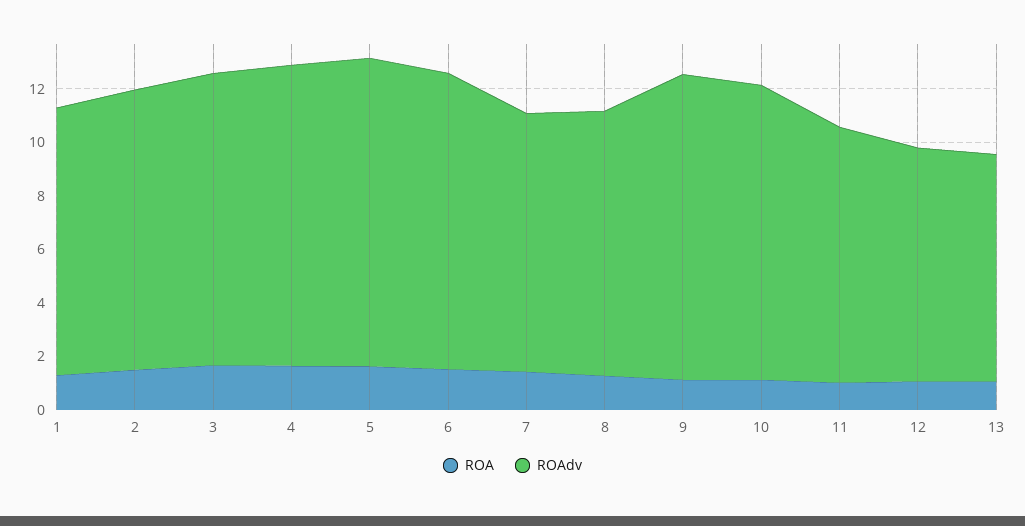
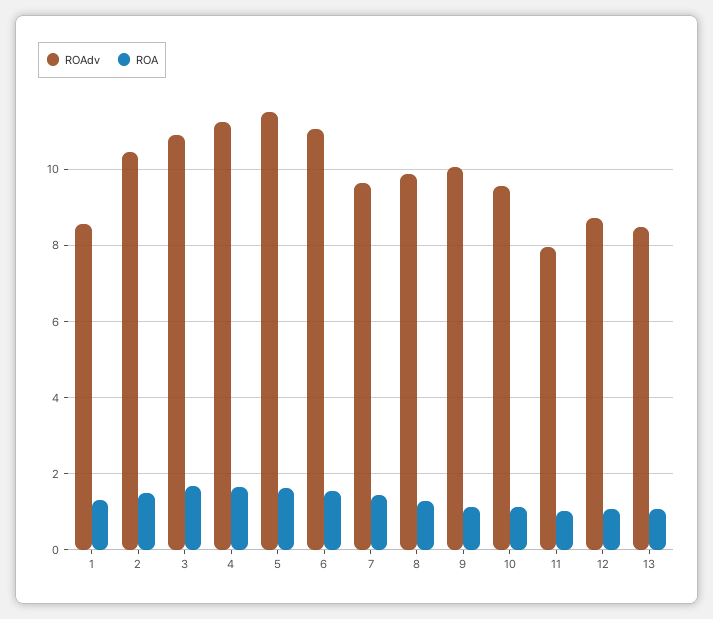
  {
    "ROA": {
      "1": 1.4,
      "2": 1.6,
      "3": 1.6,
      "4": 1.6,
      "5": 1.6,
      "6": 1.6,
      "7": 1.4,
      "8": 1.2,
      "9": 1.2,
      "10": 1.2,
      "11": 1,
      "12": 1,
      "13": 1
    },
    "ROAdv": {
-     "1": 10,
+     "1": 8.6,
      "2": 10.4,
      "3": 11,
      "4": 11.2,
      "5": 11.6,
      "6": 11,
      "7": 9.6,
      "8": 9.8,
-     "9": 11.5,
+     "9": 10,
-     "10": 11,
+     "10": 9.6,
-     "11": 9.5,
+     "11": 8,
      "12": 8.8,
      "13": 8.4
    }
  }

